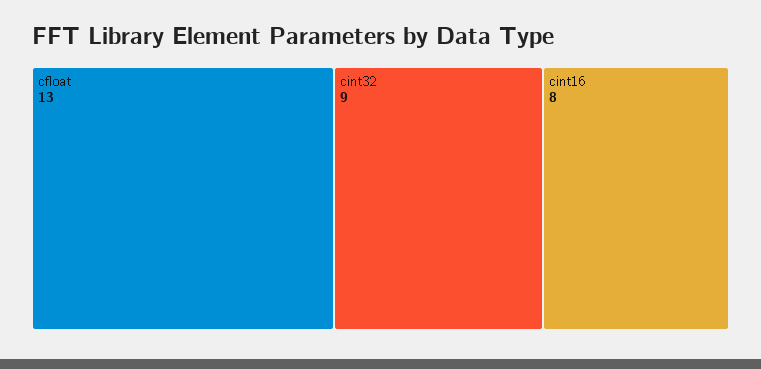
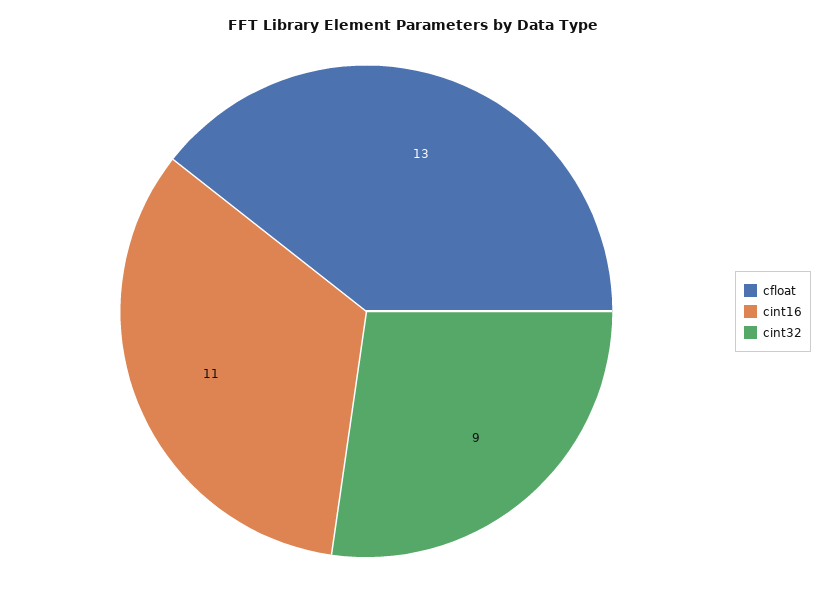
  {
    "cfloat": 13,
    "cint32": 9,
-   "cint16": 8
+   "cint16": 11
  }

